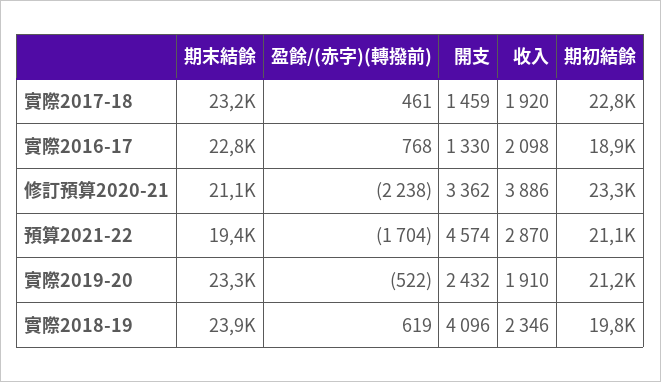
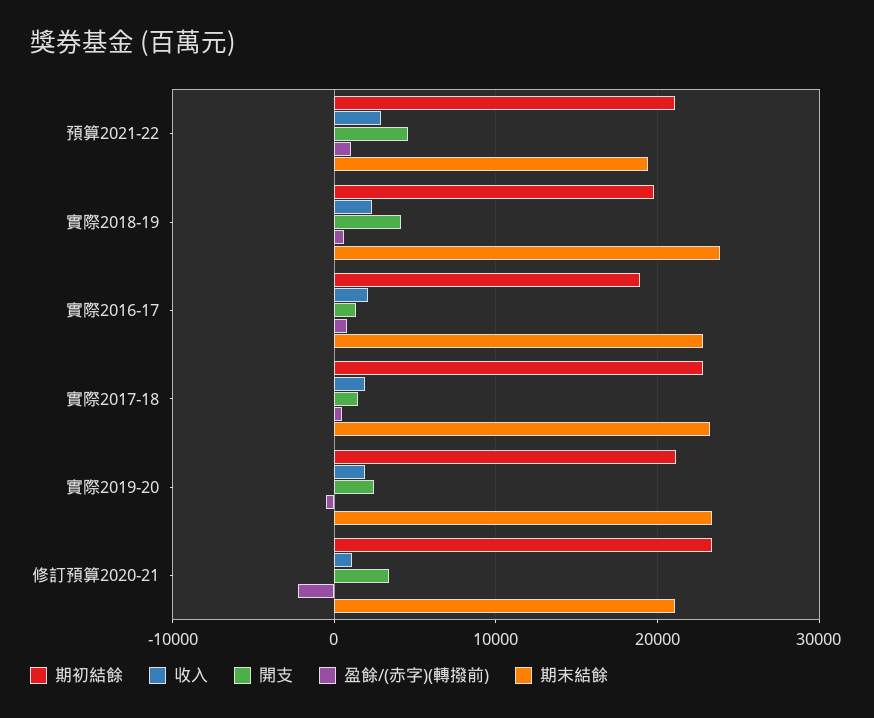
  {
    "期末結餘": {
      "實際2017-18": 23200,
      "實際2016-17": 22800,
      "修訂預算2020-21": 21100,
      "預算2021-22": 19400,
      "實際2019-20": 23300,
      "實際2018-19": 23900
    },
    "盈餘/(赤字)(轉撥前)": {
      "實際2017-18": 461,
      "實際2016-17": 768,
      "修訂預算2020-21": -2238,
-     "預算2021-22": -1704,
+     "預算2021-22": 1000,
      "實際2019-20": -522,
      "實際2018-19": 619
    },
    "開支": {
      "實際2017-18": 1459,
      "實際2016-17": 1330,
      "修訂預算2020-21": 3362,
      "預算2021-22": 4574,
      "實際2019-20": 2432,
      "實際2018-19": 4096
    },
    "收入": {
      "實際2017-18": 1920,
      "實際2016-17": 2098,
-     "修訂預算2020-21": 3886,
+     "修訂預算2020-21": 1000,
      "預算2021-22": 2870,
      "實際2019-20": 1910,
      "實際2018-19": 2346
    },
    "期初結餘": {
      "實際2017-18": 22800,
      "實際2016-17": 18900,
      "修訂預算2020-21": 23300,
      "預算2021-22": 21100,
      "實際2019-20": 21200,
      "實際2018-19": 19800
    }
  }

